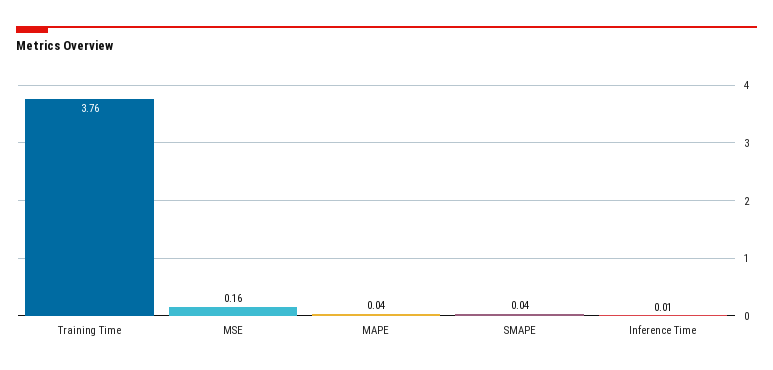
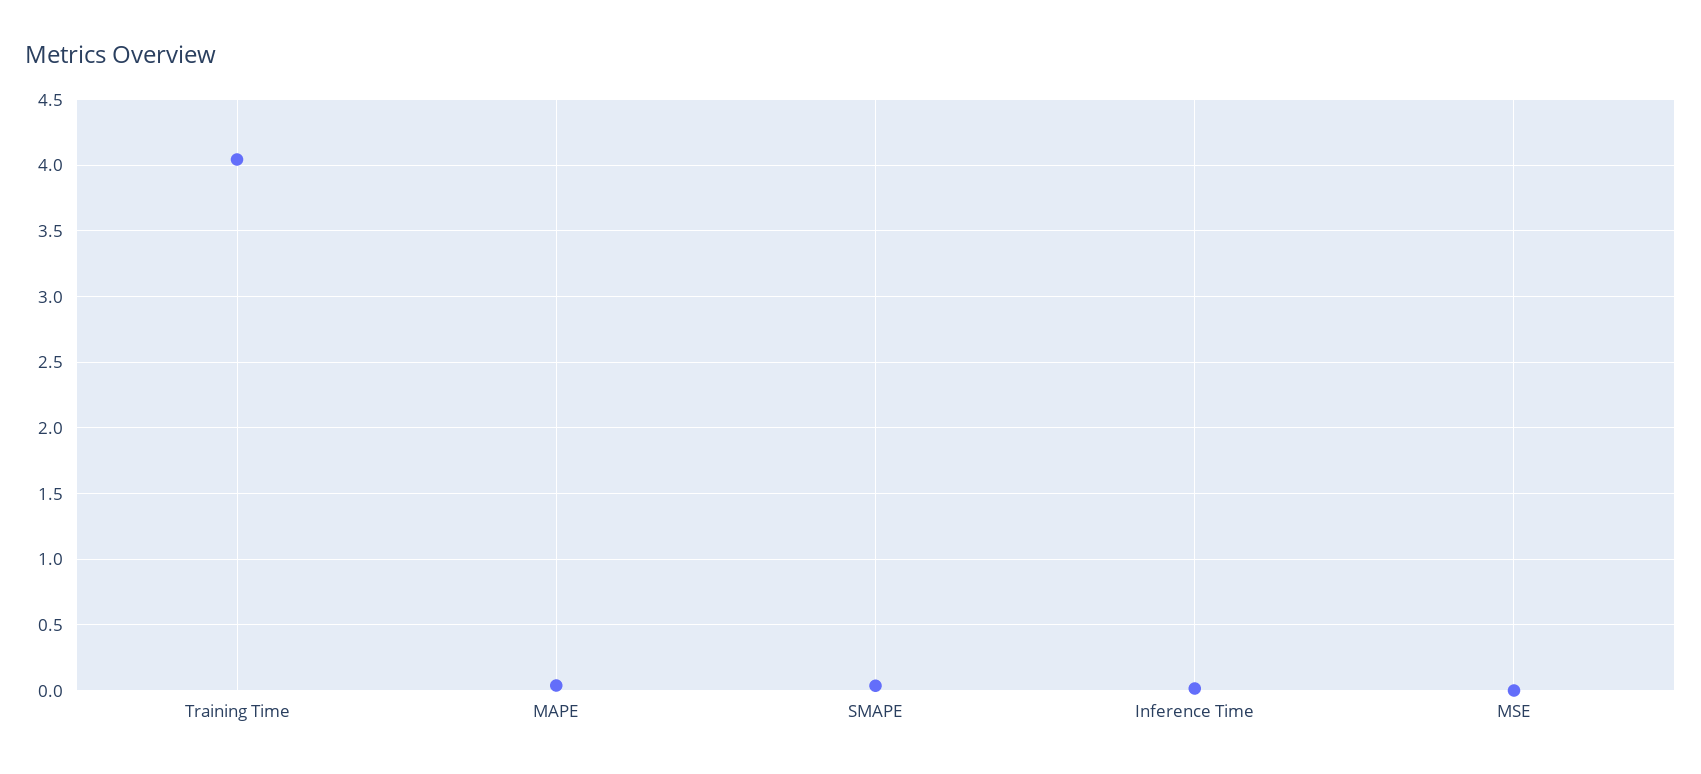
  {
-   "Training Time": 3.76,
+   "Training Time": 4.05,
-   "MSE": 0.16,
+   "MSE": 0,
    "MAPE": 0.04,
    "SMAPE": 0.04,
    "Inference Time": 0.01
  }

